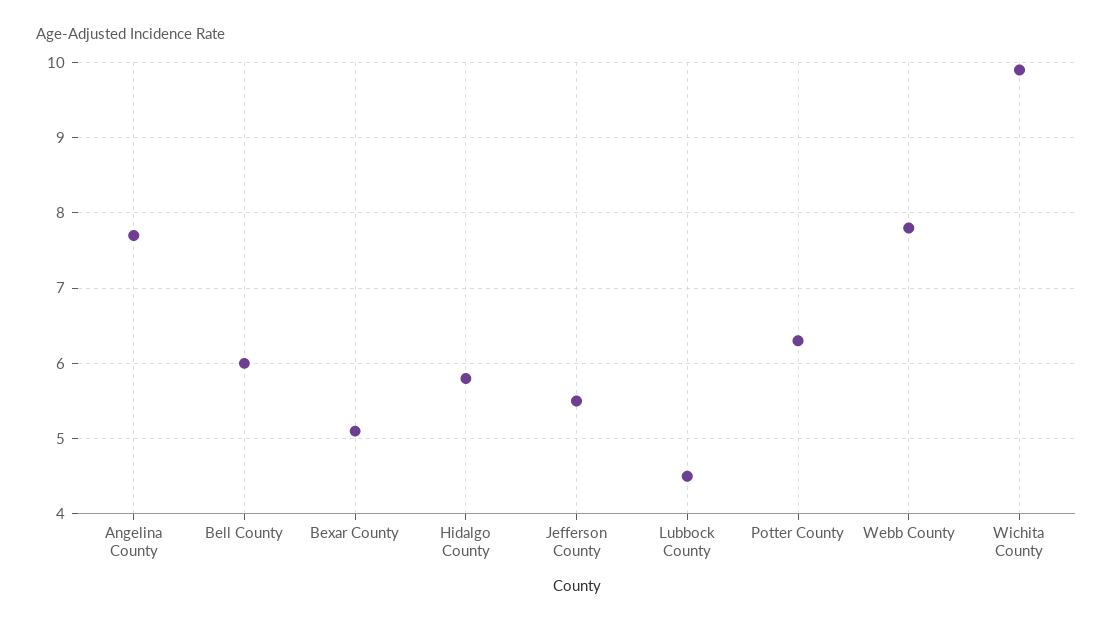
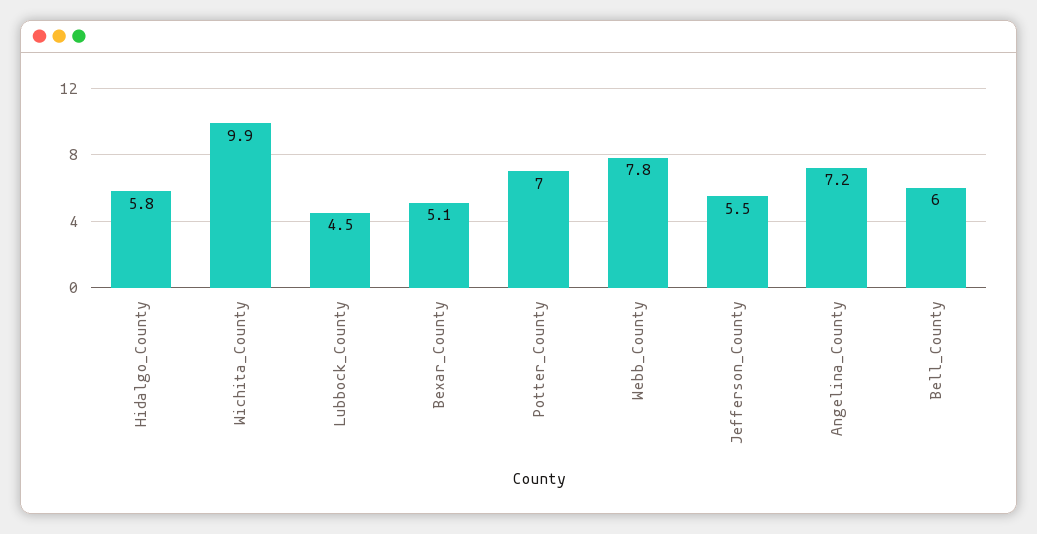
  {
-   "Angelina County": 7.7,
+   "Angelina County": 7.2,
    "Bell County": 6,
    "Bexar County": 5.1,
    "Hidalgo County": 5.8,
    "Jefferson County": 5.5,
    "Lubbock County": 4.5,
-   "Potter County": 6.3,
+   "Potter County": 7,
    "Webb County": 7.8,
    "Wichita County": 9.9
  }

